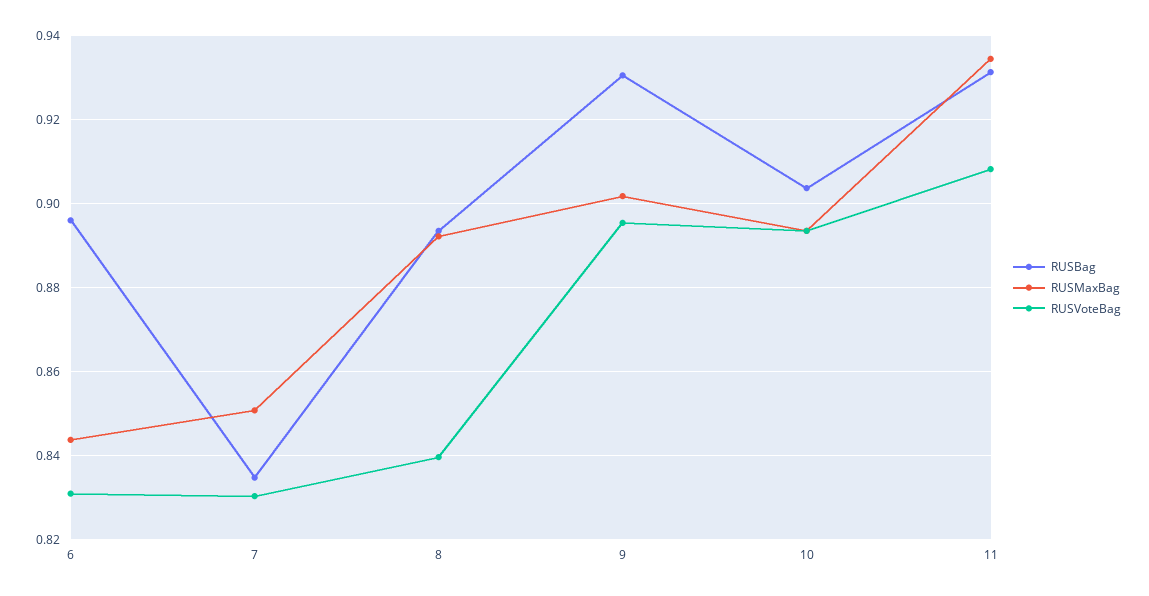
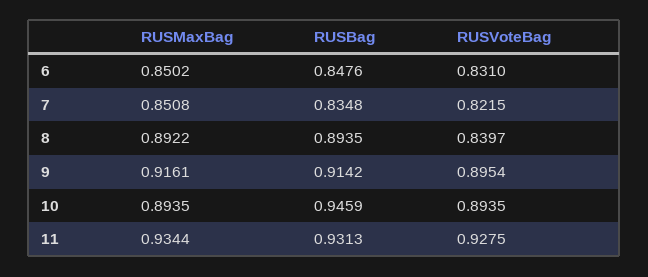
  {
    "RUSBag": {
-     "6": 0.896,
+     "6": 0.8476,
      "7": 0.8348,
      "8": 0.8935,
-     "9": 0.93,
+     "9": 0.9142,
-     "10": 0.904,
+     "10": 0.9459,
      "11": 0.9313
    },
    "RUSMaxBag": {
-     "6": 0.844,
+     "6": 0.8502,
      "7": 0.8508,
      "8": 0.8922,
-     "9": 0.902,
+     "9": 0.9161,
      "10": 0.8935,
      "11": 0.9344
    },
    "RUSVoteBag": {
      "6": 0.831,
-     "7": 0.83,
+     "7": 0.8215,
      "8": 0.8397,
      "9": 0.8954,
      "10": 0.8935,
-     "11": 0.908
+     "11": 0.9275
    }
  }

